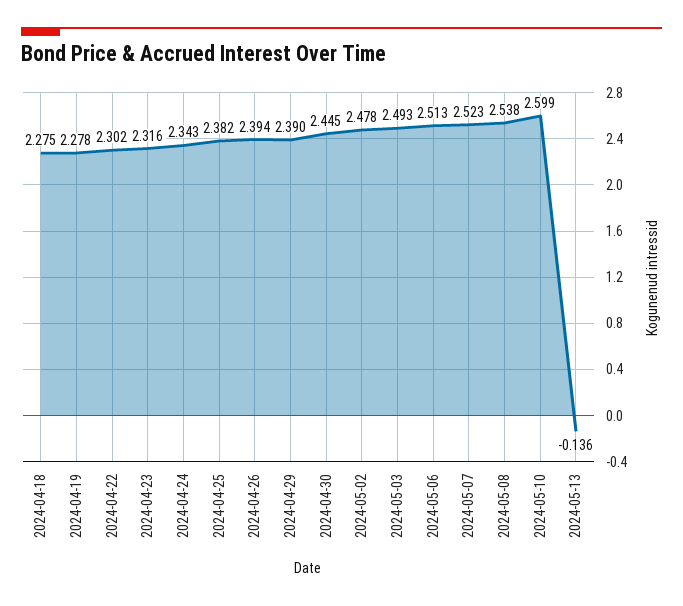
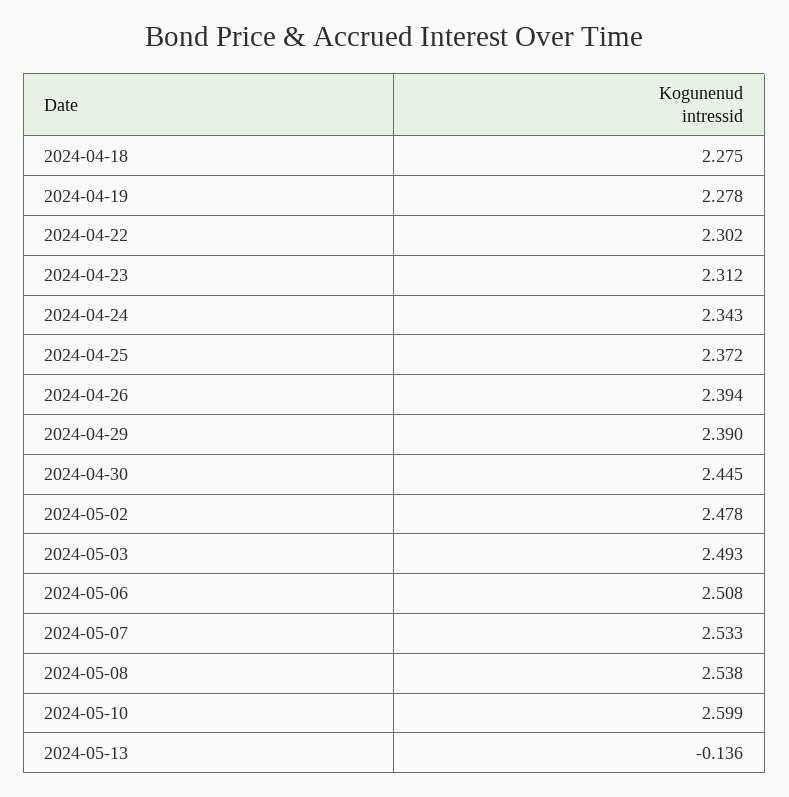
  {
    "2024-04-18": 2.275,
    "2024-04-19": 2.278,
    "2024-04-22": 2.302,
-   "2024-04-23": 2.316,
+   "2024-04-23": 2.312,
    "2024-04-24": 2.343,
-   "2024-04-25": 2.382,
+   "2024-04-25": 2.372,
    "2024-04-26": 2.394,
    "2024-04-29": 2.39,
    "2024-04-30": 2.445,
    "2024-05-02": 2.478,
    "2024-05-03": 2.493,
-   "2024-05-06": 2.513,
+   "2024-05-06": 2.508,
-   "2024-05-07": 2.523,
+   "2024-05-07": 2.533,
    "2024-05-08": 2.538,
    "2024-05-10": 2.599,
    "2024-05-13": -0.136
  }

